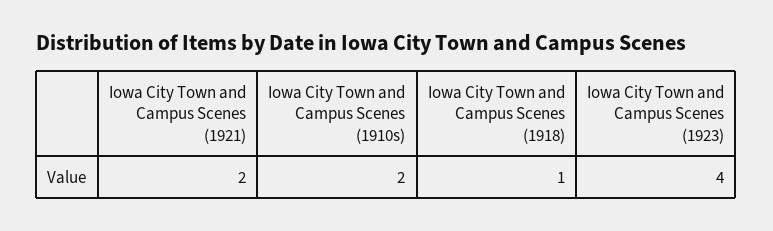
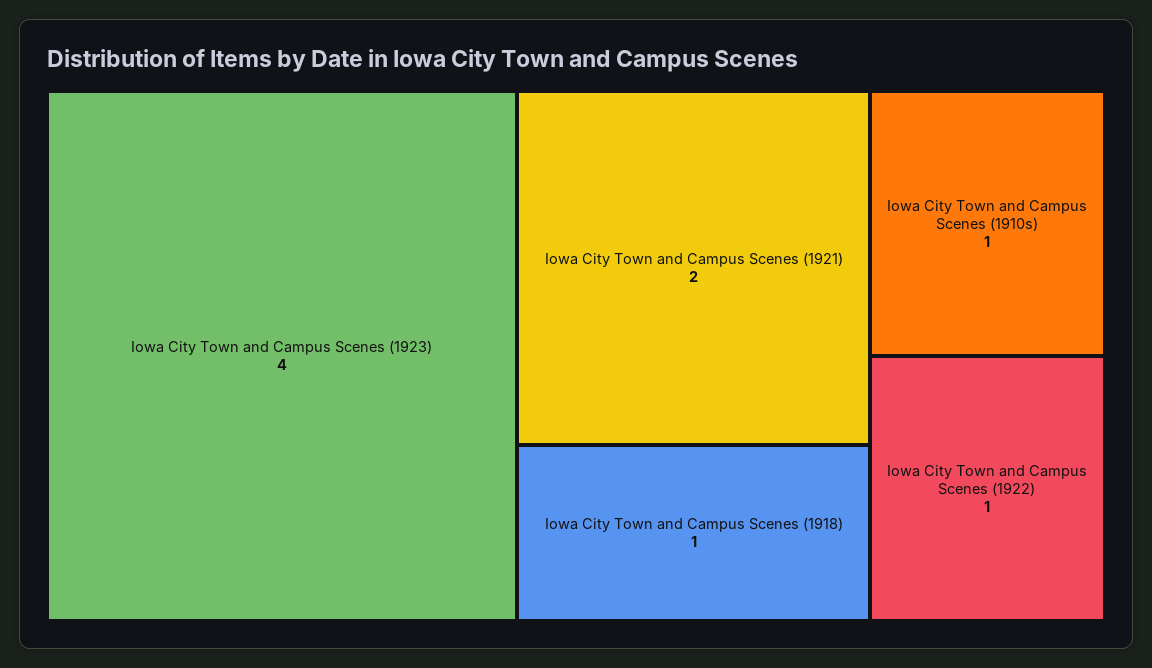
  {
    "Iowa City Town and Campus Scenes (1921)": 2,
-   "Iowa City Town and Campus Scenes (1910s)": 2,
+   "Iowa City Town and Campus Scenes (1910s)": 1,
    "Iowa City Town and Campus Scenes (1918)": 1,
-   "Iowa City Town and Campus Scenes (1923)": 4
+   "Iowa City Town and Campus Scenes (1923)": 4,
+   "Iowa City Town and Campus Scenes (1922)": 1
  }

